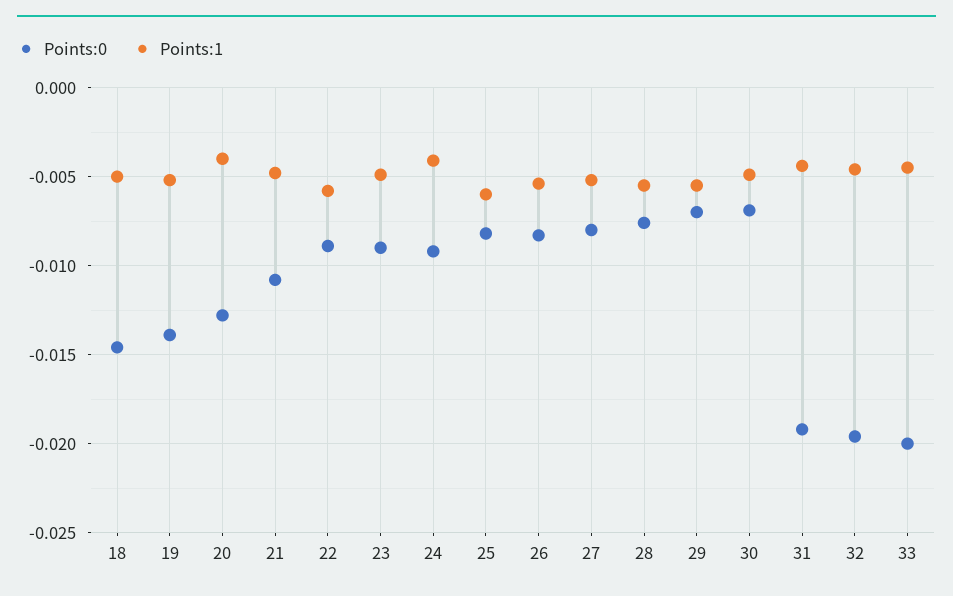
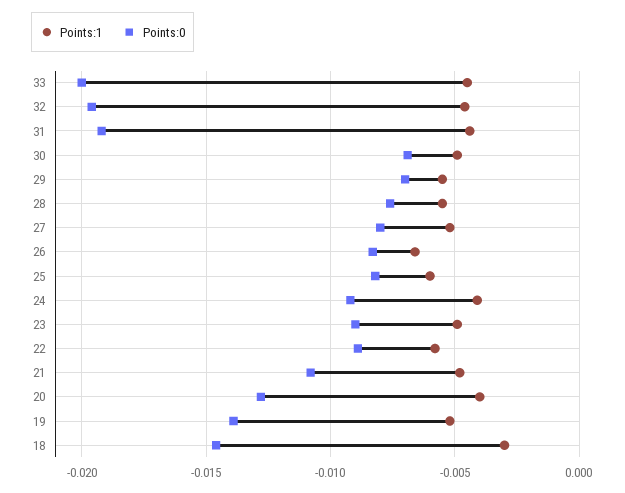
  {
    "Points:0": {
      "18": -0.0145,
      "19": -0.014,
      "20": -0.013,
      "21": -0.011,
      "22": -0.009,
      "23": -0.009,
      "24": -0.009,
      "25": -0.008,
      "26": -0.0085,
      "27": -0.008,
      "28": -0.0075,
      "29": -0.007,
      "30": -0.007,
      "31": -0.019,
      "32": -0.0195,
      "33": -0.02
    },
    "Points:1": {
-     "18": -0.005,
+     "18": -0.003,
      "19": -0.005,
      "20": -0.004,
      "21": -0.005,
      "22": -0.006,
      "23": -0.005,
      "24": -0.004,
      "25": -0.006,
-     "26": -0.0055,
+     "26": -0.0065,
      "27": -0.005,
      "28": -0.0055,
      "29": -0.0055,
      "30": -0.005,
      "31": -0.0045,
      "32": -0.0045,
      "33": -0.0045
    }
  }

